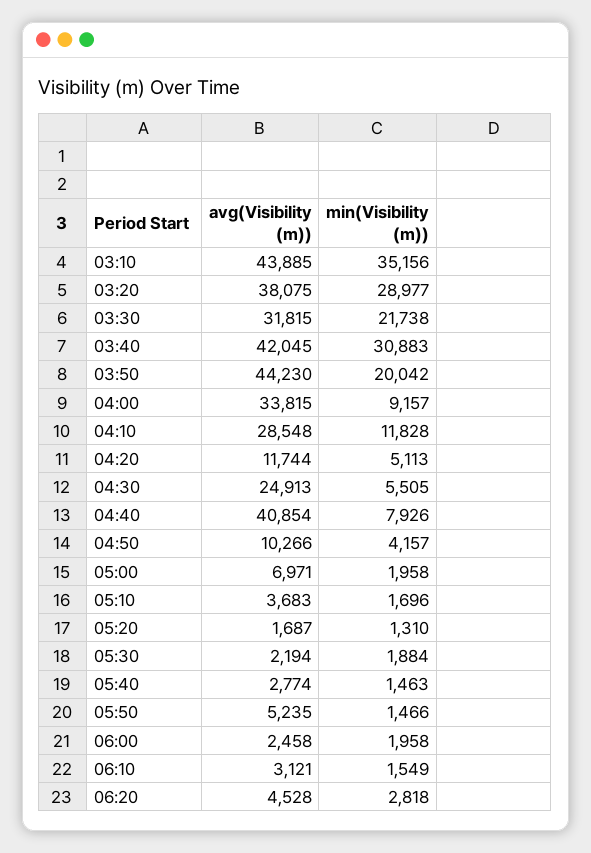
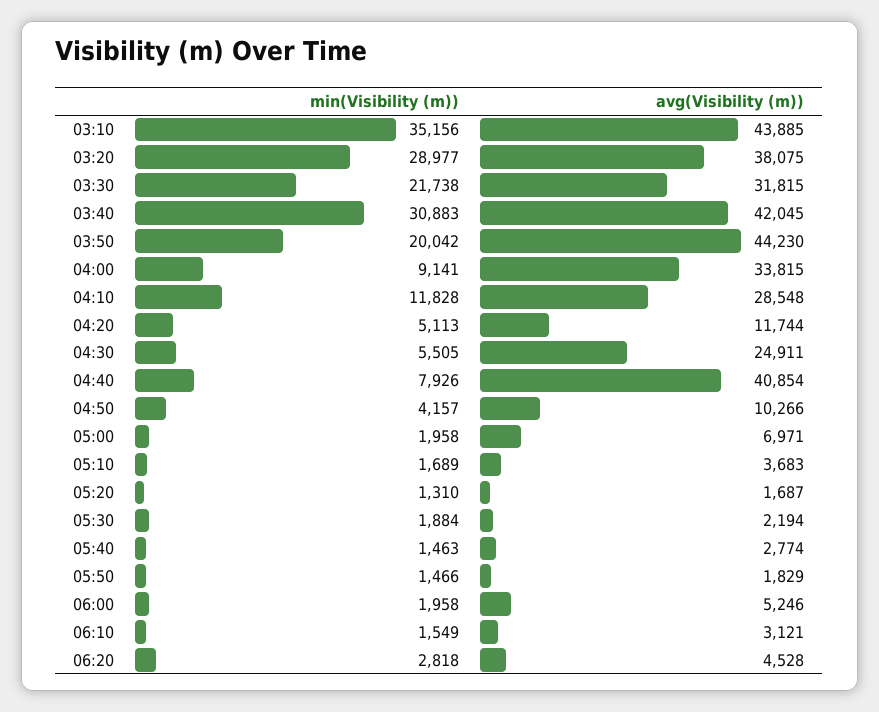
  {
    "avg(Visibility (m))": {
      "03:10": 43885,
      "03:20": 38075,
      "03:30": 31815,
      "03:40": 42045,
      "03:50": 44230,
      "04:00": 33815,
      "04:10": 28548,
      "04:20": 11744,
-     "04:30": 24913,
+     "04:30": 24911,
      "04:40": 40854,
      "04:50": 10266,
      "05:00": 6971,
      "05:10": 3683,
      "05:20": 1687,
      "05:30": 2194,
      "05:40": 2774,
-     "05:50": 5235,
+     "05:50": 1829,
-     "06:00": 2458,
+     "06:00": 5246,
      "06:10": 3121,
      "06:20": 4528
    },
    "min(Visibility (m))": {
      "03:10": 35156,
      "03:20": 28977,
      "03:30": 21738,
      "03:40": 30883,
      "03:50": 20042,
-     "04:00": 9157,
+     "04:00": 9141,
      "04:10": 11828,
      "04:20": 5113,
      "04:30": 5505,
      "04:40": 7926,
      "04:50": 4157,
      "05:00": 1958,
-     "05:10": 1696,
+     "05:10": 1689,
      "05:20": 1310,
      "05:30": 1884,
      "05:40": 1463,
      "05:50": 1466,
      "06:00": 1958,
      "06:10": 1549,
      "06:20": 2818
    }
  }

